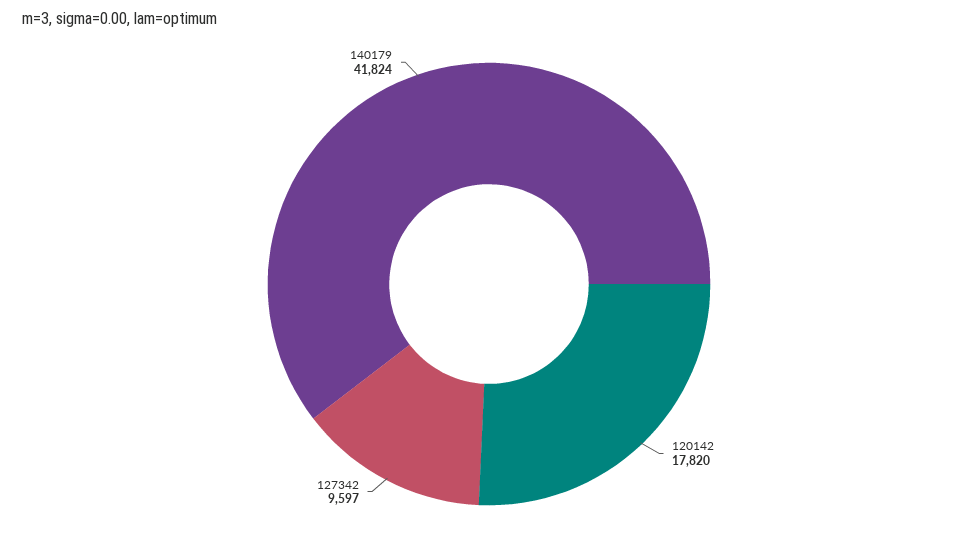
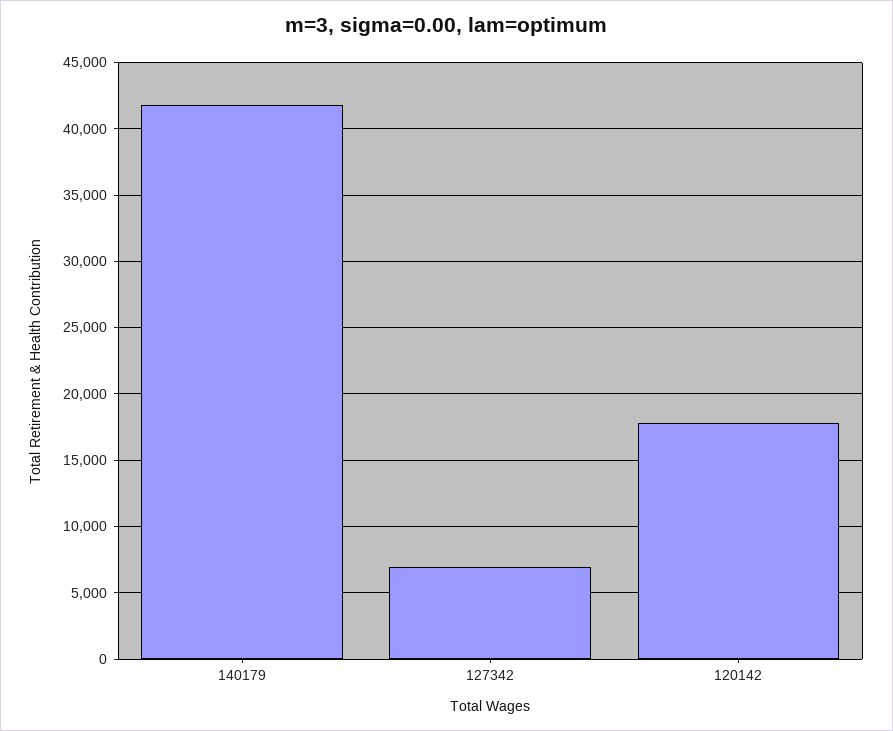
  {
    "120142": 17820,
-   "127342": 9597,
+   "127342": 7000,
    "140179": 41824
  }

